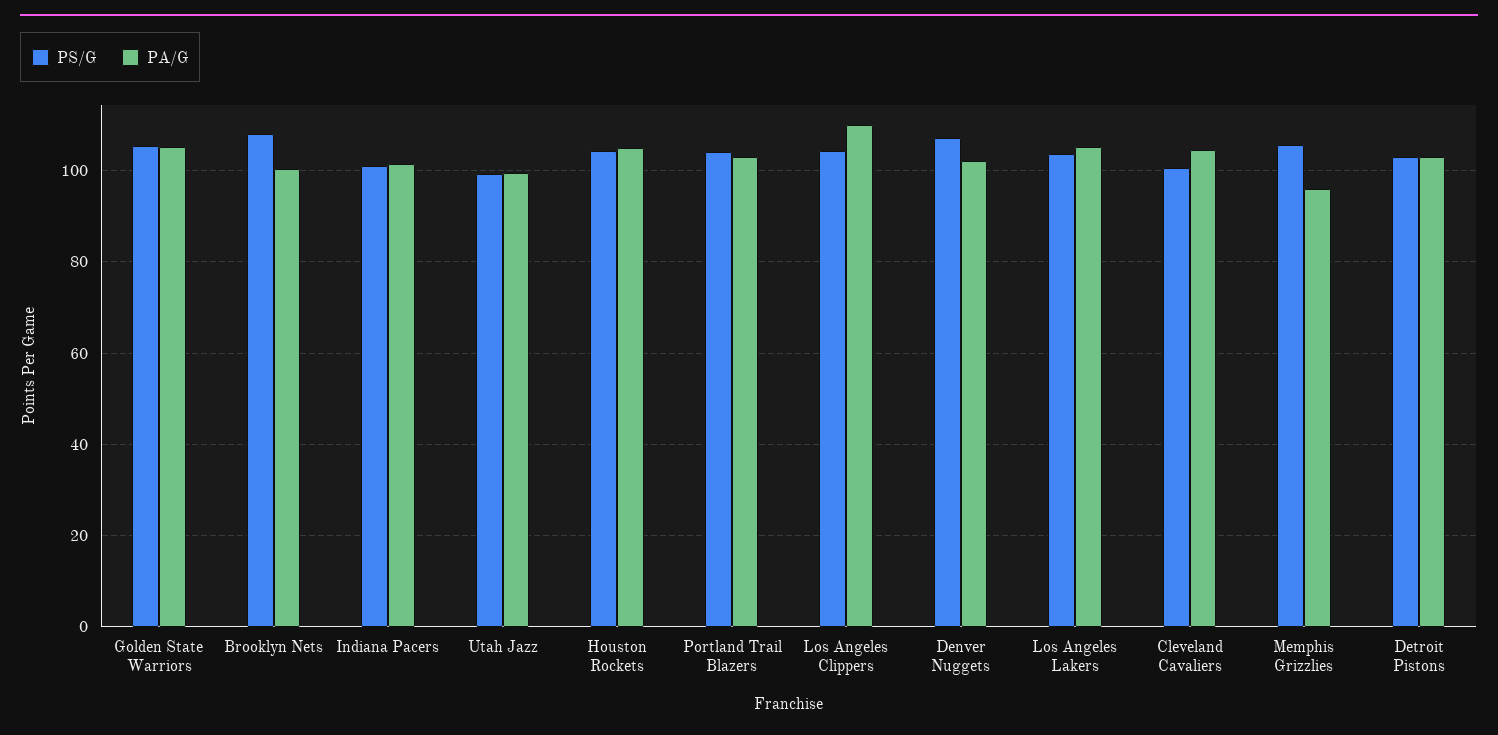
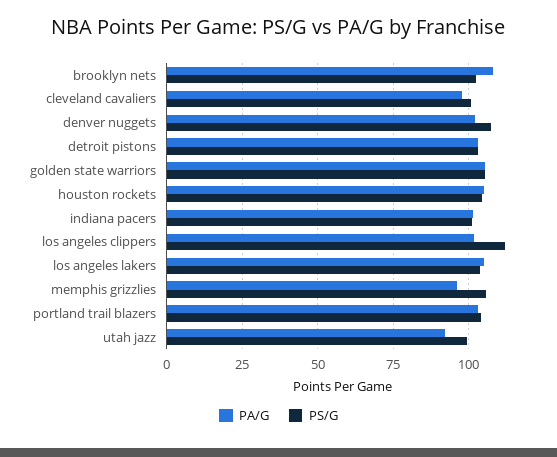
  {
    "PS/G": {
      "Golden State Warriors": 106,
-     "Brooklyn Nets": 108,
+     "Brooklyn Nets": 102.5,
      "Indiana Pacers": 100,
      "Utah Jazz": 100,
      "Houston Rockets": 104,
      "Portland Trail Blazers": 104,
-     "Los Angeles Clippers": 104,
+     "Los Angeles Clippers": 112.5,
      "Denver Nuggets": 108,
      "Los Angeles Lakers": 104,
      "Cleveland Cavaliers": 100,
      "Memphis Grizzlies": 106,
      "Detroit Pistons": 104
    },
    "PA/G": {
      "Golden State Warriors": 106,
-     "Brooklyn Nets": 100,
+     "Brooklyn Nets": 107.5,
      "Indiana Pacers": 102,
-     "Utah Jazz": 100,
+     "Utah Jazz": 92.5,
      "Houston Rockets": 106,
      "Portland Trail Blazers": 104,
-     "Los Angeles Clippers": 110,
+     "Los Angeles Clippers": 102.5,
      "Denver Nuggets": 102,
      "Los Angeles Lakers": 106,
-     "Cleveland Cavaliers": 104,
+     "Cleveland Cavaliers": 97.5,
      "Memphis Grizzlies": 96,
      "Detroit Pistons": 102
    }
  }

